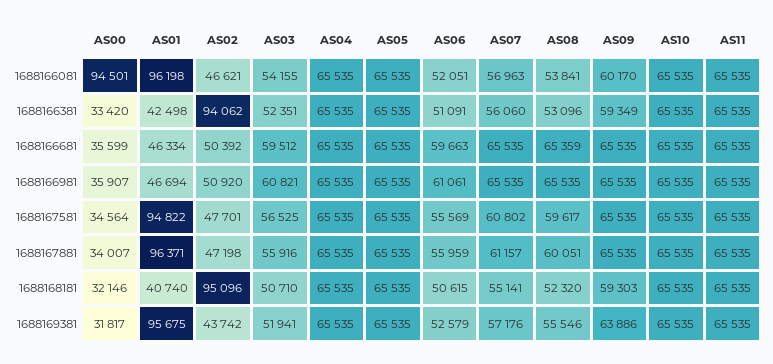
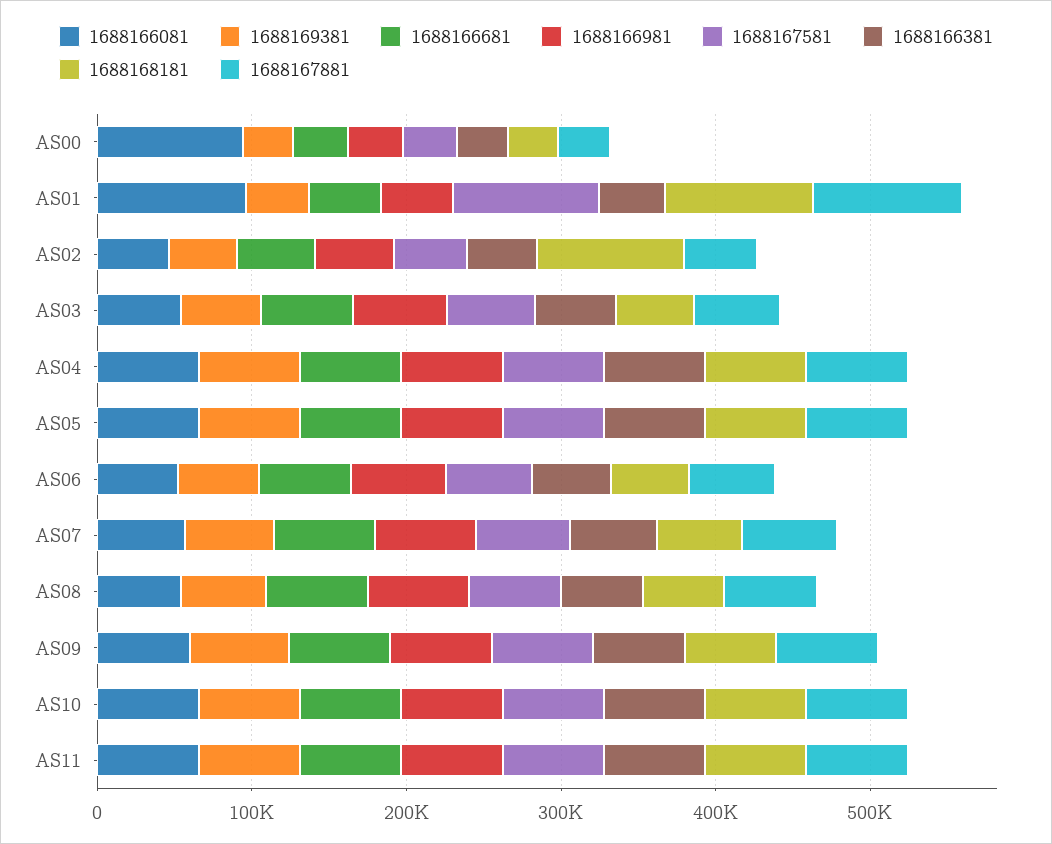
  {
    "1688166081": {
      "AS00": 94501,
      "AS01": 96198,
      "AS02": 46621,
      "AS03": 54155,
      "AS04": 65535,
      "AS05": 65535,
      "AS06": 52051,
      "AS07": 56963,
      "AS08": 53841,
      "AS09": 60170,
      "AS10": 65535,
      "AS11": 65535
    },
    "1688166381": {
      "AS00": 33420,
      "AS01": 42498,
-     "AS02": 94062,
+     "AS02": 40000,
      "AS03": 52351,
      "AS04": 65535,
      "AS05": 65535,
      "AS06": 51091,
      "AS07": 56060,
      "AS08": 53096,
      "AS09": 59349,
      "AS10": 65535,
      "AS11": 65535
    },
    "1688166681": {
      "AS00": 35599,
      "AS01": 46334,
      "AS02": 50392,
      "AS03": 59512,
      "AS04": 65535,
      "AS05": 65535,
      "AS06": 59663,
      "AS07": 65535,
      "AS08": 65359,
      "AS09": 65535,
      "AS10": 65535,
      "AS11": 65535
    },
    "1688166981": {
      "AS00": 35907,
      "AS01": 46694,
      "AS02": 50920,
      "AS03": 60821,
      "AS04": 65535,
      "AS05": 65535,
      "AS06": 61061,
      "AS07": 65535,
      "AS08": 65535,
      "AS09": 65535,
      "AS10": 65535,
      "AS11": 65535
    },
    "1688167581": {
      "AS00": 34564,
      "AS01": 94822,
      "AS02": 47701,
      "AS03": 56525,
      "AS04": 65535,
      "AS05": 65535,
      "AS06": 55569,
      "AS07": 60802,
      "AS08": 59617,
      "AS09": 65535,
      "AS10": 65535,
      "AS11": 65535
    },
    "1688167881": {
      "AS00": 34007,
      "AS01": 96371,
      "AS02": 47198,
      "AS03": 55916,
      "AS04": 65535,
      "AS05": 65535,
      "AS06": 55959,
      "AS07": 61157,
      "AS08": 60051,
      "AS09": 65535,
      "AS10": 65535,
      "AS11": 65535
    },
    "1688168181": {
      "AS00": 32146,
-     "AS01": 40740,
+     "AS01": 100000,
      "AS02": 95096,
      "AS03": 50710,
      "AS04": 65535,
      "AS05": 65535,
      "AS06": 50615,
      "AS07": 55141,
      "AS08": 52320,
      "AS09": 59303,
      "AS10": 65535,
      "AS11": 65535
    },
    "1688169381": {
      "AS00": 31817,
-     "AS01": 95675,
+     "AS01": 40000,
      "AS02": 43742,
      "AS03": 51941,
      "AS04": 65535,
      "AS05": 65535,
      "AS06": 52579,
      "AS07": 57176,
      "AS08": 55546,
      "AS09": 63886,
      "AS10": 65535,
      "AS11": 65535
    }
  }

